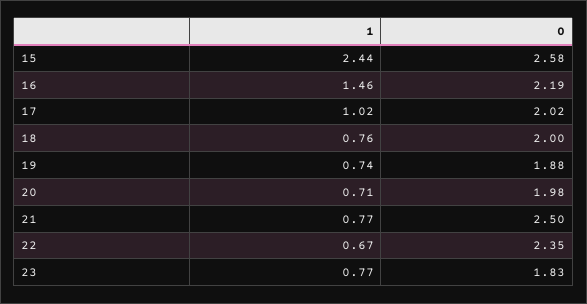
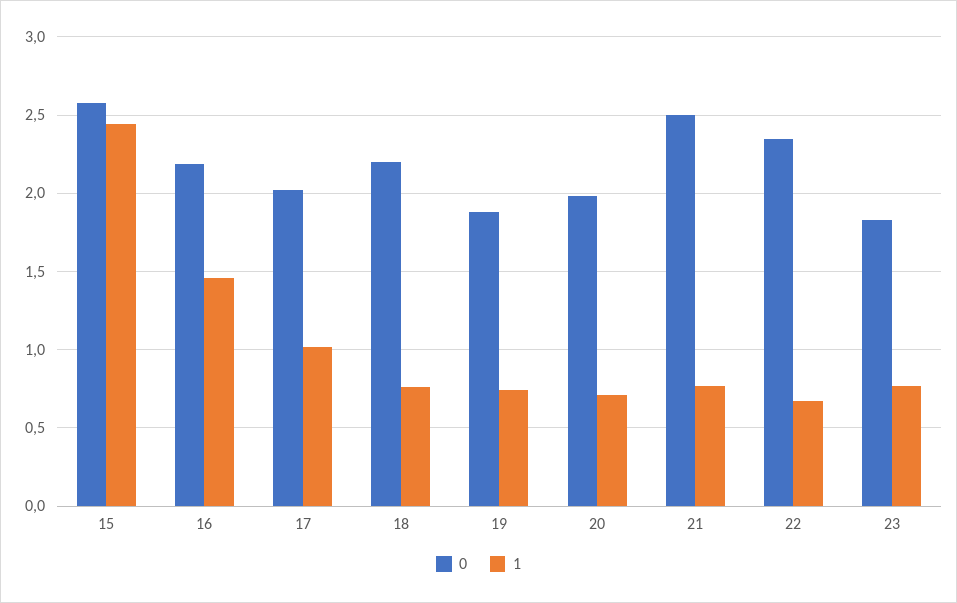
  {
    "1": {
      "15": 2.44,
      "16": 1.46,
      "17": 1.02,
      "18": 0.76,
      "19": 0.74,
      "20": 0.71,
      "21": 0.77,
      "22": 0.67,
      "23": 0.77
    },
    "0": {
      "15": 2.58,
      "16": 2.19,
      "17": 2.02,
-     "18": 2,
+     "18": 2.2,
      "19": 1.88,
      "20": 1.98,
      "21": 2.5,
      "22": 2.35,
      "23": 1.83
    }
  }

